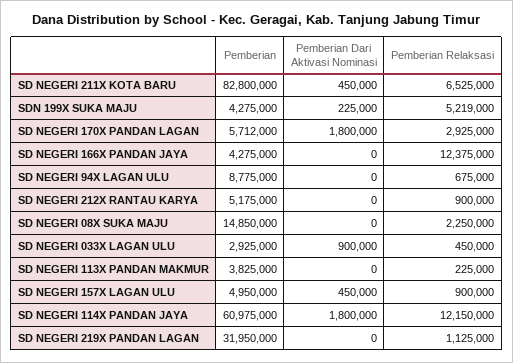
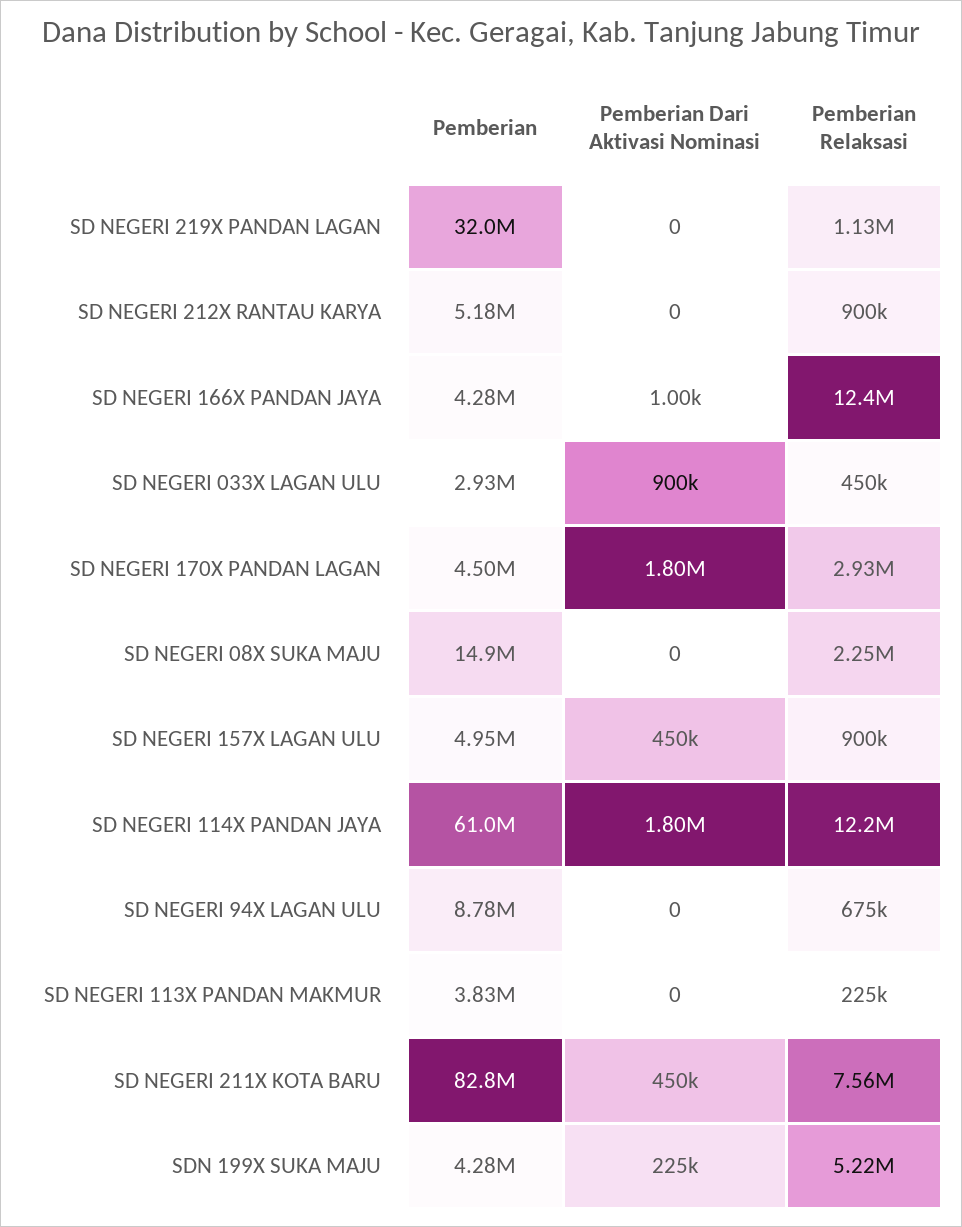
  {
    "Pemberian": {
      "SD NEGERI 211X KOTA BARU": 82800000,
      "SDN 199X SUKA MAJU": 4275000,
-     "SD NEGERI 170X PANDAN LAGAN": 5712000,
+     "SD NEGERI 170X PANDAN LAGAN": 4500000,
      "SD NEGERI 166X PANDAN JAYA": 4275000,
      "SD NEGERI 94X LAGAN ULU": 8775000,
      "SD NEGERI 212X RANTAU KARYA": 5175000,
      "SD NEGERI 08X SUKA MAJU": 14850000,
      "SD NEGERI 033X LAGAN ULU": 2925000,
      "SD NEGERI 113X PANDAN MAKMUR": 3825000,
      "SD NEGERI 157X LAGAN ULU": 4950000,
      "SD NEGERI 114X PANDAN JAYA": 60975000,
      "SD NEGERI 219X PANDAN LAGAN": 31950000
    },
    "Pemberian Dari Aktivasi Nominasi": {
      "SD NEGERI 211X KOTA BARU": 450000,
      "SDN 199X SUKA MAJU": 225000,
      "SD NEGERI 170X PANDAN LAGAN": 1800000,
-     "SD NEGERI 166X PANDAN JAYA": 0,
+     "SD NEGERI 166X PANDAN JAYA": 1000,
      "SD NEGERI 94X LAGAN ULU": 0,
      "SD NEGERI 212X RANTAU KARYA": 0,
      "SD NEGERI 08X SUKA MAJU": 0,
      "SD NEGERI 033X LAGAN ULU": 900000,
      "SD NEGERI 113X PANDAN MAKMUR": 0,
      "SD NEGERI 157X LAGAN ULU": 450000,
      "SD NEGERI 114X PANDAN JAYA": 1800000,
      "SD NEGERI 219X PANDAN LAGAN": 0
    },
    "Pemberian Relaksasi": {
-     "SD NEGERI 211X KOTA BARU": 6525000,
+     "SD NEGERI 211X KOTA BARU": 7560000,
      "SDN 199X SUKA MAJU": 5219000,
      "SD NEGERI 170X PANDAN LAGAN": 2925000,
      "SD NEGERI 166X PANDAN JAYA": 12375000,
      "SD NEGERI 94X LAGAN ULU": 675000,
      "SD NEGERI 212X RANTAU KARYA": 900000,
      "SD NEGERI 08X SUKA MAJU": 2250000,
      "SD NEGERI 033X LAGAN ULU": 450000,
      "SD NEGERI 113X PANDAN MAKMUR": 225000,
      "SD NEGERI 157X LAGAN ULU": 900000,
      "SD NEGERI 114X PANDAN JAYA": 12150000,
      "SD NEGERI 219X PANDAN LAGAN": 1125000
    }
  }

